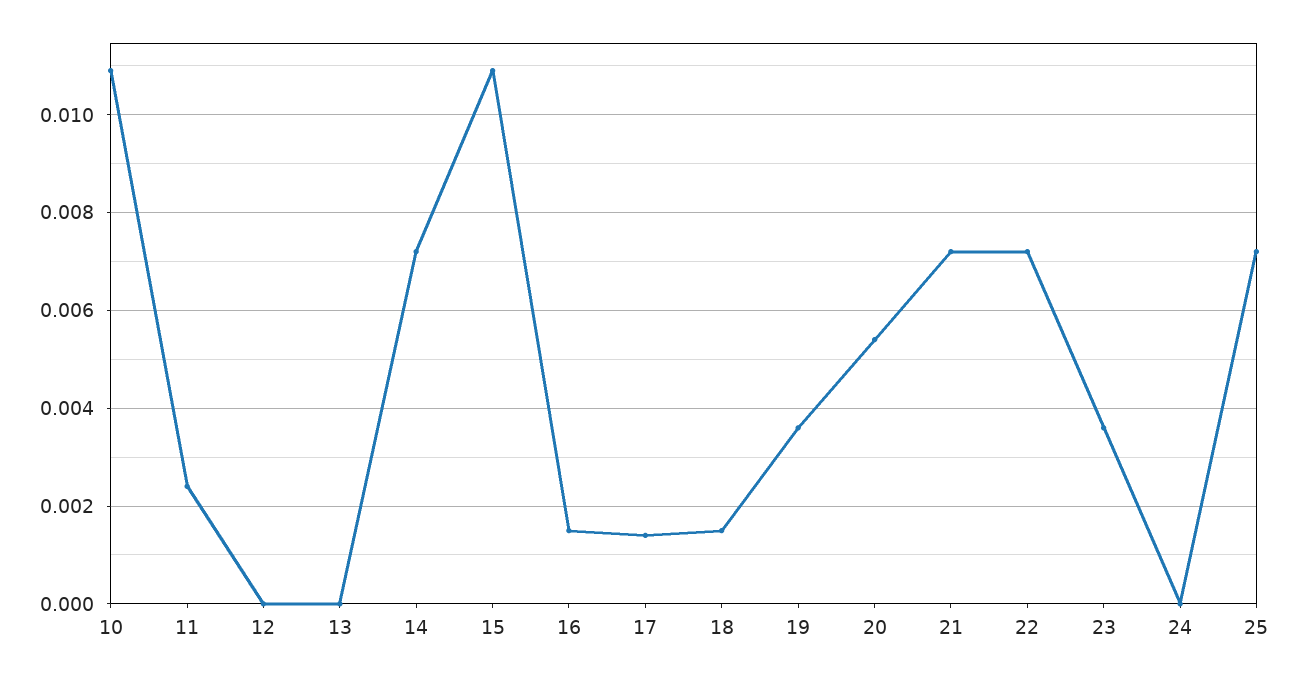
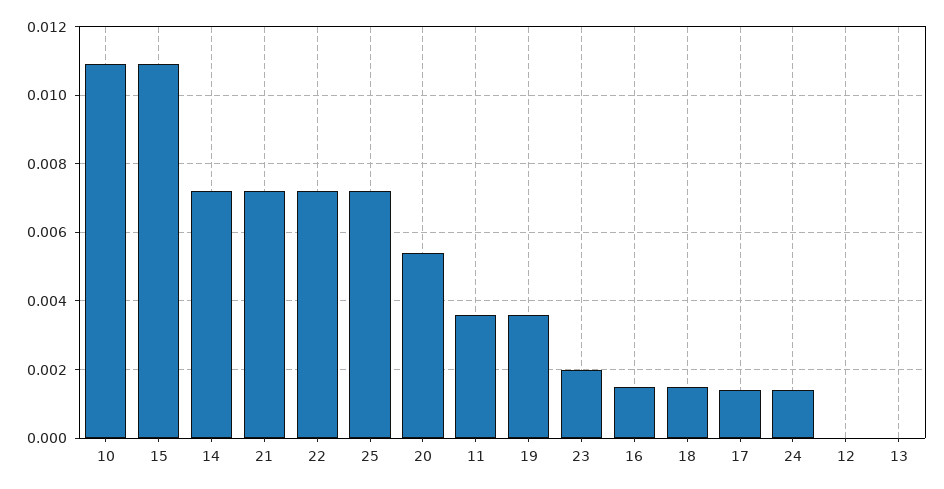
  {
    "10": 0.011,
-   "11": 0.0025,
+   "11": 0.0035,
    "12": 0,
    "13": 0,
    "14": 0.007,
    "15": 0.011,
    "16": 0.0015,
    "17": 0.0015,
    "18": 0.0015,
    "19": 0.0035,
    "20": 0.0055,
    "21": 0.007,
    "22": 0.007,
-   "23": 0.0035,
+   "23": 0.002,
-   "24": 0,
+   "24": 0.0015,
    "25": 0.007
  }

